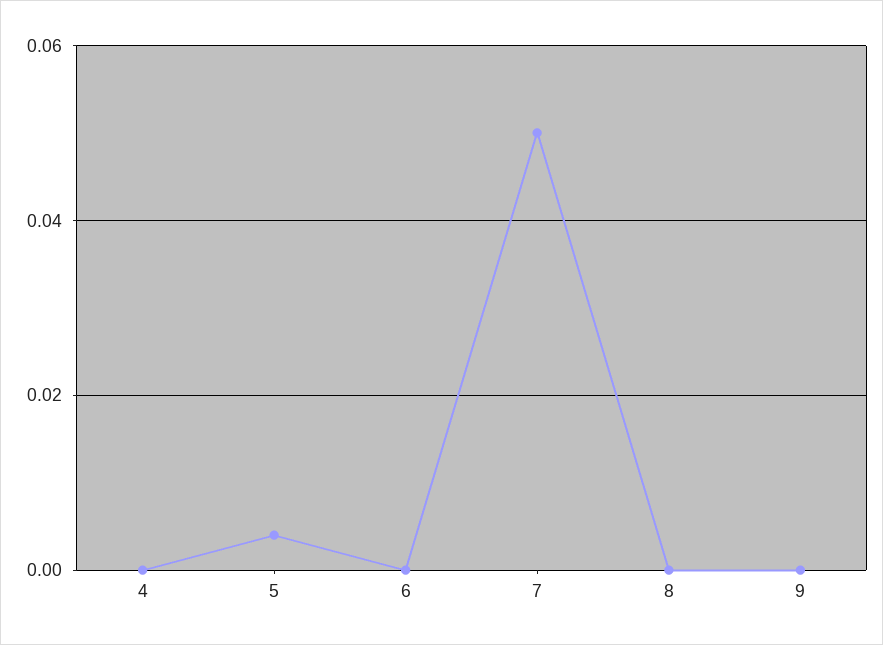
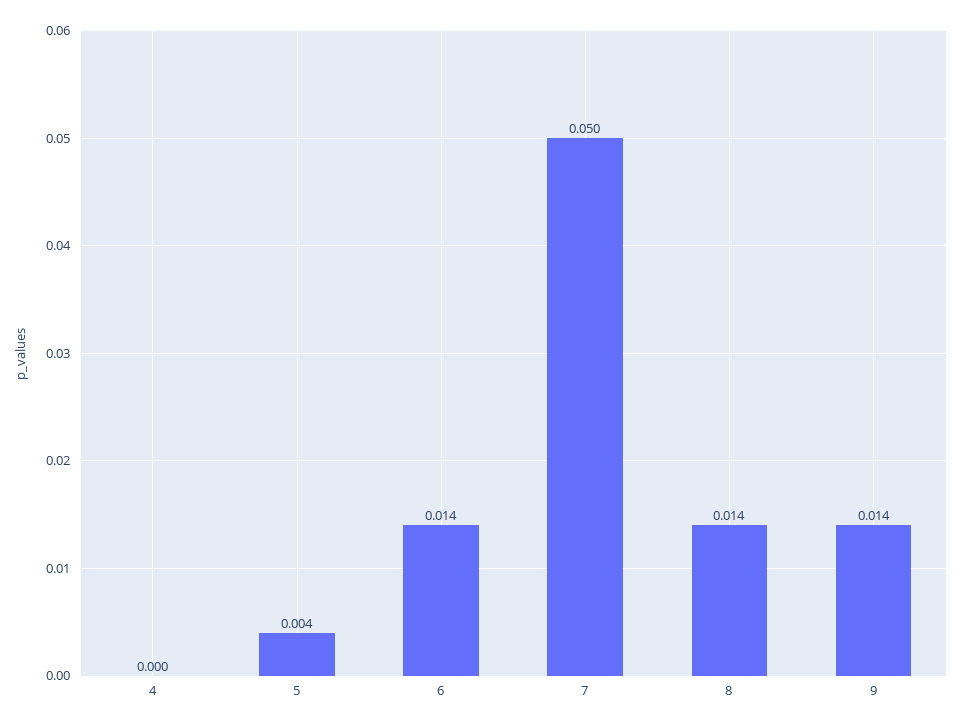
  {
    "4": 0,
    "5": 0.004,
-   "6": 0,
+   "6": 0.014,
    "7": 0.05,
-   "8": 0,
+   "8": 0.014,
-   "9": 0
+   "9": 0.014
  }

